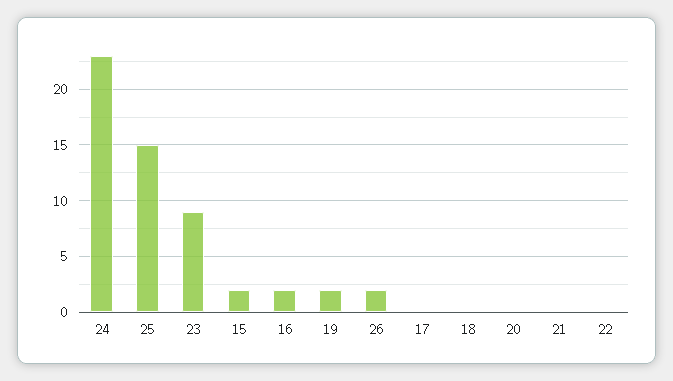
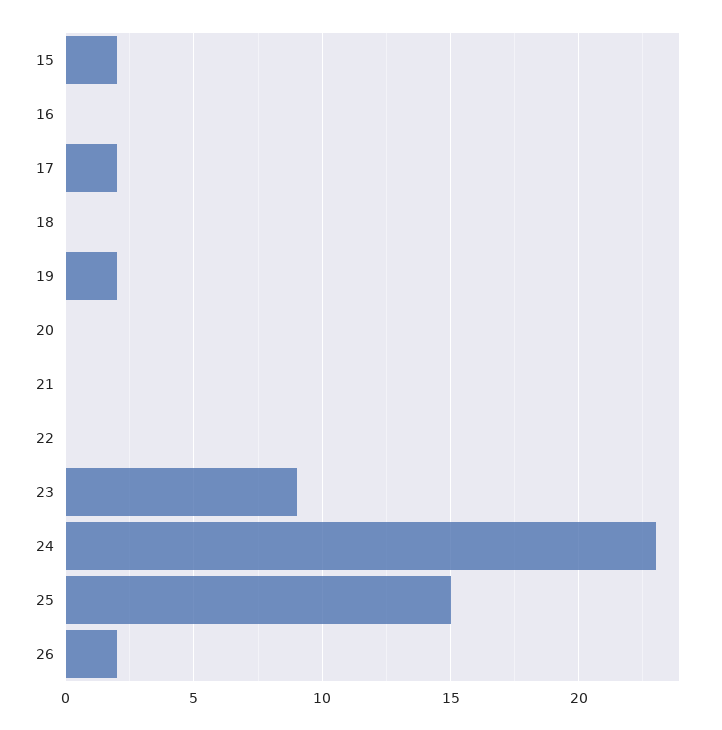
  {
    "24": 23,
    "25": 15,
    "23": 9,
    "15": 2,
-   "16": 2,
+   "16": 0,
    "19": 2,
    "26": 2,
-   "17": 0,
+   "17": 2,
    "18": 0,
    "20": 0,
    "21": 0,
    "22": 0
  }

